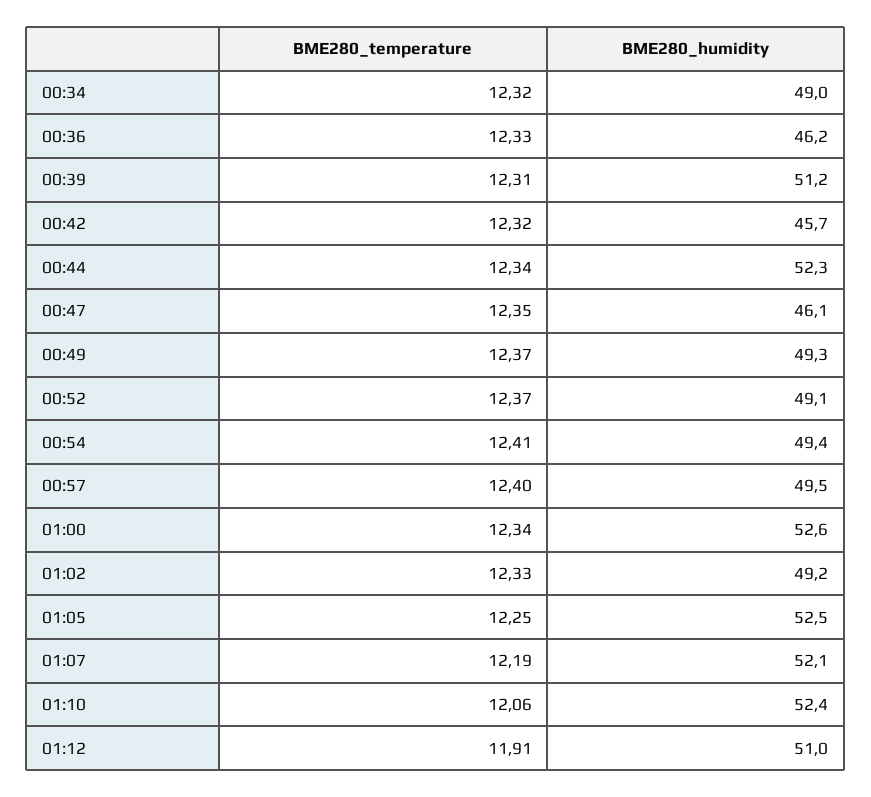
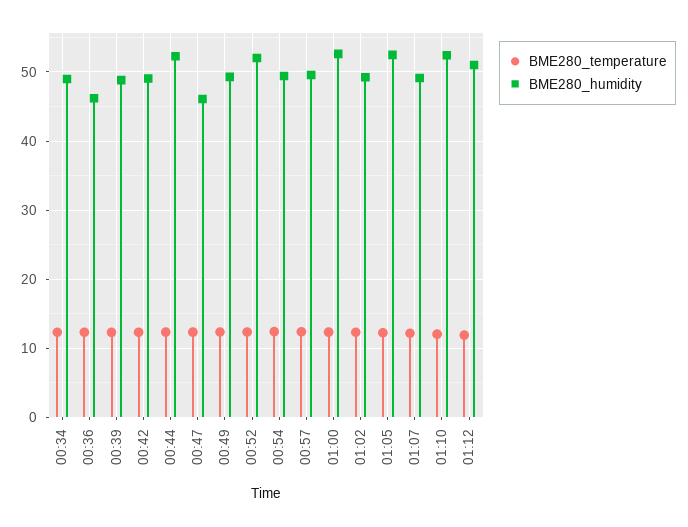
  {
    "BME280_temperature": {
      "00:34": 12.32,
      "00:36": 12.33,
      "00:39": 12.31,
      "00:42": 12.32,
      "00:44": 12.34,
      "00:47": 12.35,
      "00:49": 12.37,
      "00:52": 12.37,
      "00:54": 12.41,
      "00:57": 12.4,
      "01:00": 12.34,
      "01:02": 12.33,
      "01:05": 12.25,
      "01:07": 12.19,
      "01:10": 12.06,
      "01:12": 11.91
    },
    "BME280_humidity": {
      "00:34": 49,
      "00:36": 46.2,
-     "00:39": 51.2,
+     "00:39": 49,
-     "00:42": 45.7,
+     "00:42": 49,
      "00:44": 52.3,
      "00:47": 46.1,
      "00:49": 49.3,
-     "00:52": 49.1,
+     "00:52": 52,
      "00:54": 49.4,
      "00:57": 49.5,
      "01:00": 52.6,
      "01:02": 49.2,
      "01:05": 52.5,
-     "01:07": 52.1,
+     "01:07": 49,
      "01:10": 52.4,
      "01:12": 51
    }
  }

